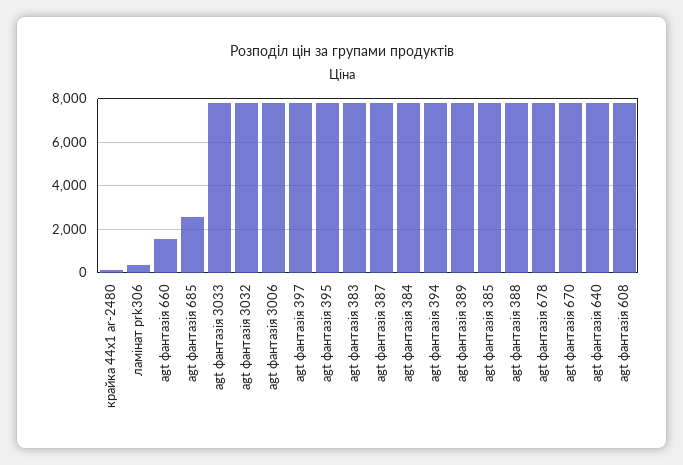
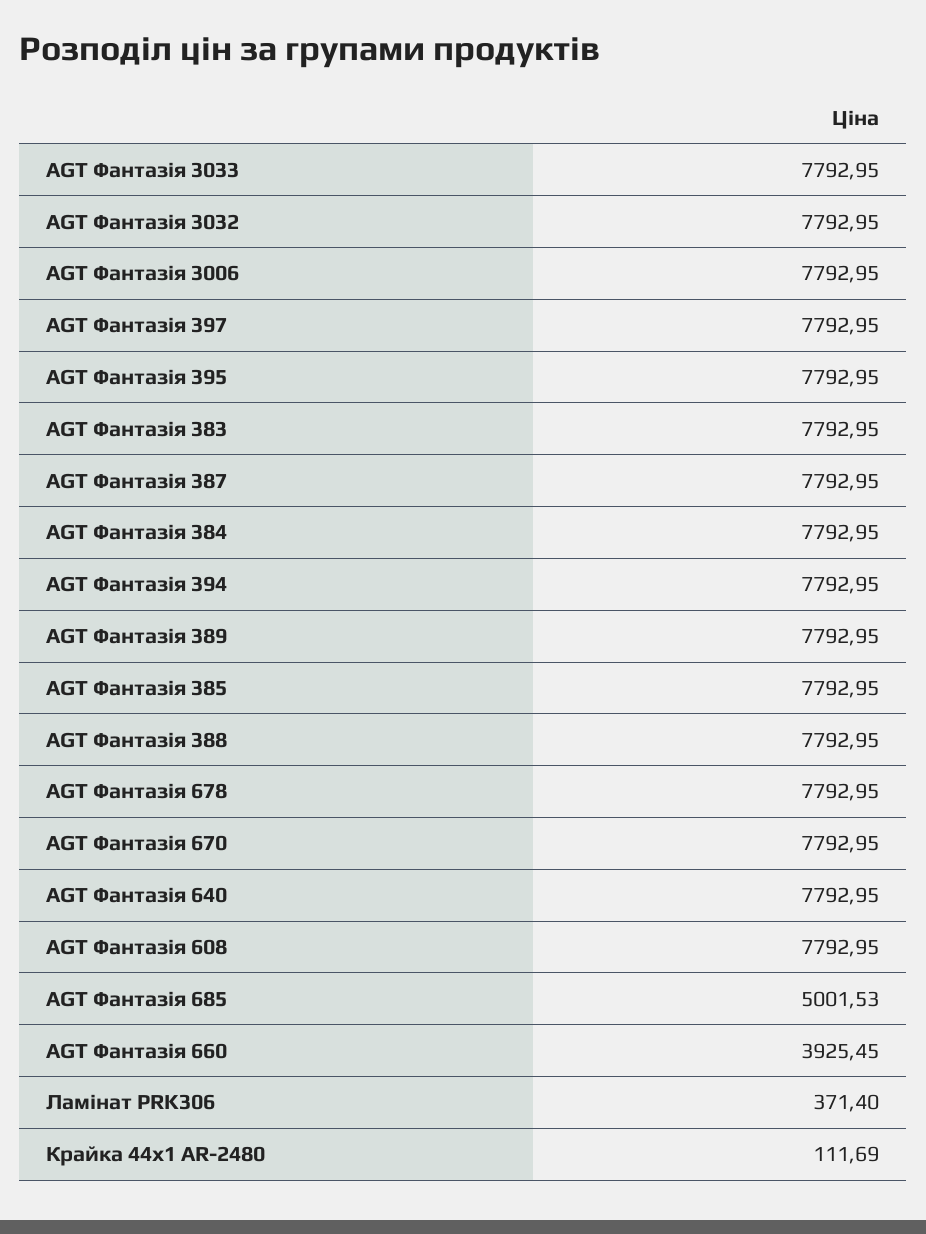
  {
    "крайка 44x1 ar-2480": 111.69,
    "ламінат prk306": 371.4,
-   "agt фантазія 660": 1500,
+   "agt фантазія 660": 3925.45,
-   "agt фантазія 685": 2500,
+   "agt фантазія 685": 5001.53,
    "agt фантазія 3033": 7792.95,
    "agt фантазія 3032": 7792.95,
    "agt фантазія 3006": 7792.95,
    "agt фантазія 397": 7792.95,
    "agt фантазія 395": 7792.95,
    "agt фантазія 383": 7792.95,
    "agt фантазія 387": 7792.95,
    "agt фантазія 384": 7792.95,
    "agt фантазія 394": 7792.95,
    "agt фантазія 389": 7792.95,
    "agt фантазія 385": 7792.95,
    "agt фантазія 388": 7792.95,
    "agt фантазія 678": 7792.95,
    "agt фантазія 670": 7792.95,
    "agt фантазія 640": 7792.95,
    "agt фантазія 608": 7792.95
  }

